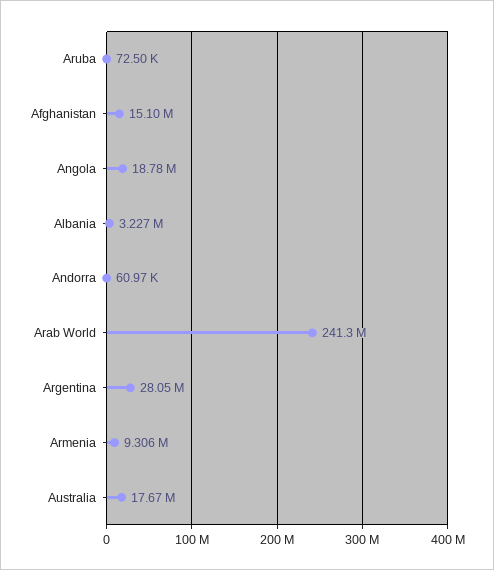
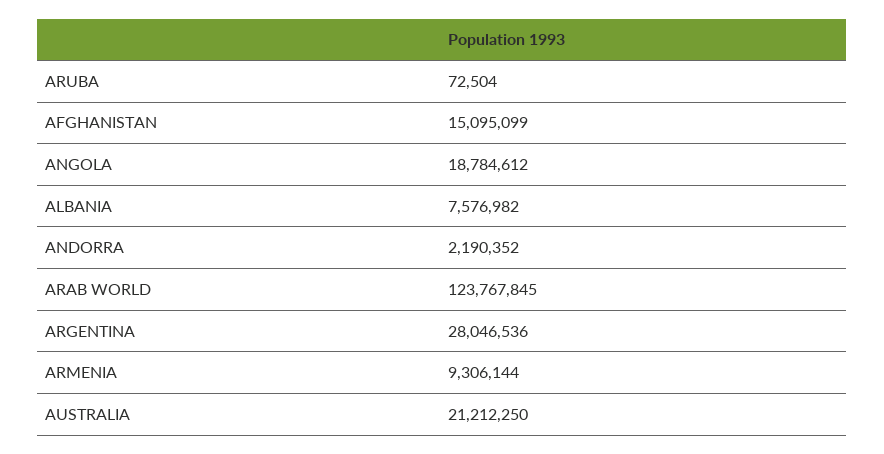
  {
    "Aruba": 72504,
    "Afghanistan": 15095099,
    "Angola": 18784612,
-   "Albania": 3227000,
+   "Albania": 7576982,
-   "Andorra": 60970,
+   "Andorra": 2190352,
-   "Arab World": 241300000,
+   "Arab World": 123767845,
    "Argentina": 28046536,
    "Armenia": 9306144,
-   "Australia": 17670000
+   "Australia": 21212250
  }

